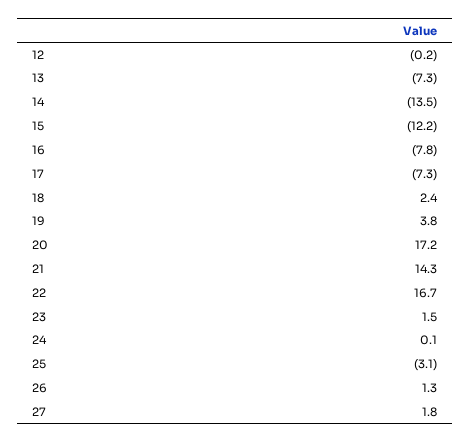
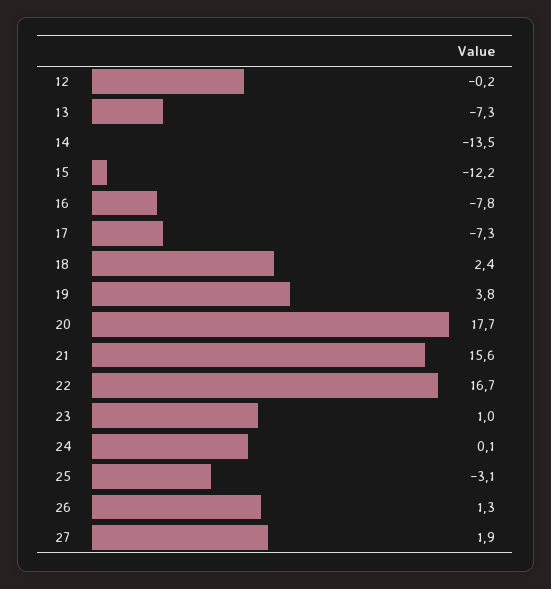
  {
    "12": -0.2,
    "13": -7.3,
    "14": -13.5,
    "15": -12.2,
    "16": -7.8,
    "17": -7.3,
    "18": 2.4,
    "19": 3.8,
-   "20": 17.2,
+   "20": 17.7,
-   "21": 14.3,
+   "21": 15.6,
    "22": 16.7,
-   "23": 1.5,
+   "23": 1,
    "24": 0.1,
    "25": -3.1,
    "26": 1.3,
-   "27": 1.8
+   "27": 1.9
  }

